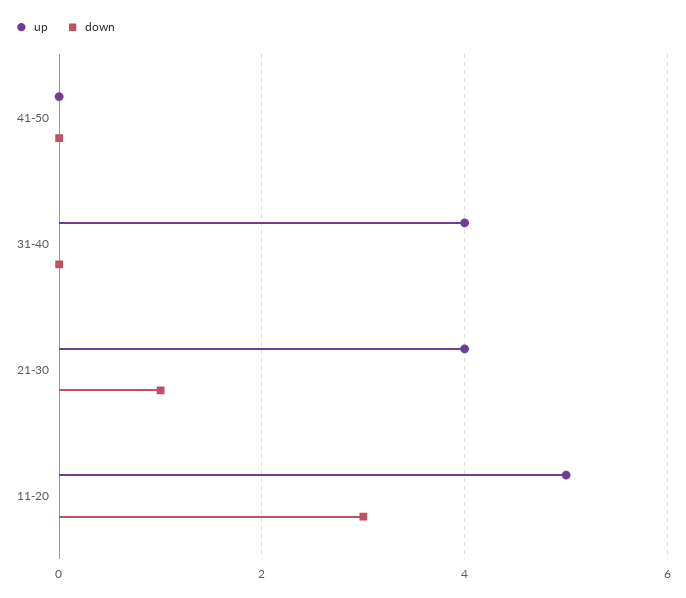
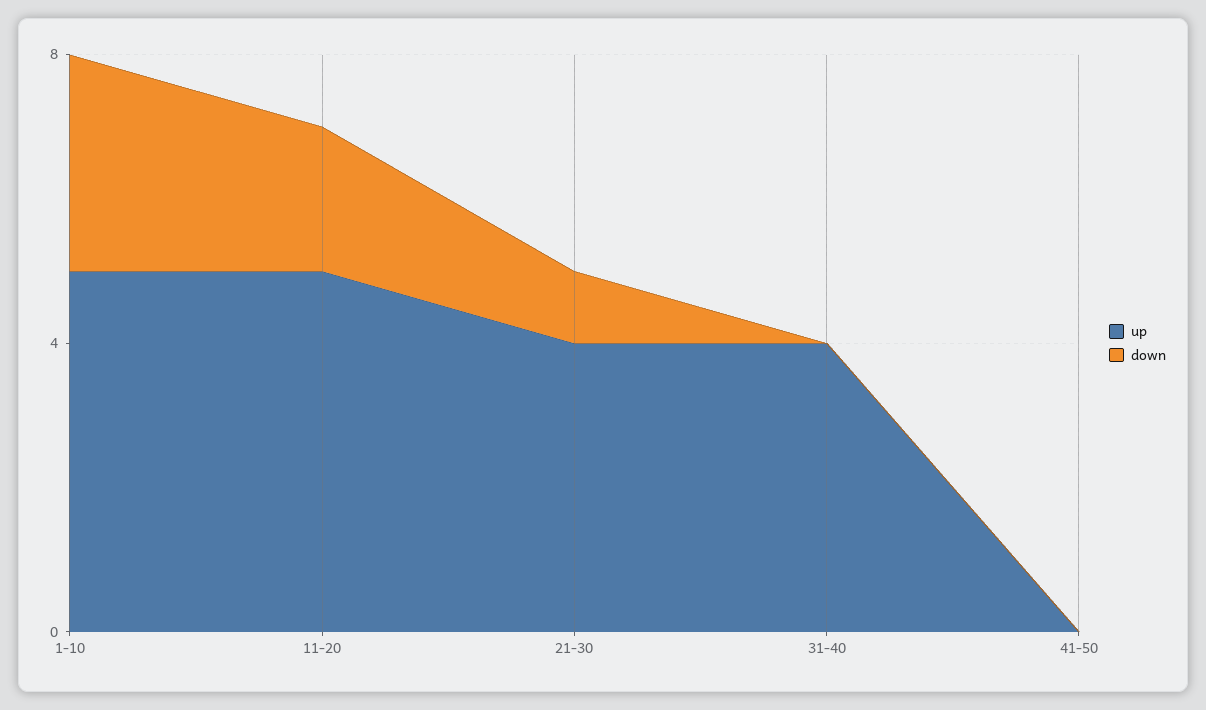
  {
    "up": {
      "41-50": 0,
      "31-40": 4,
      "21-30": 4,
-     "11-20": 5
+     "11-20": 5,
+     "1-10": 5
    },
    "down": {
      "41-50": 0,
      "31-40": 0,
      "21-30": 1,
-     "11-20": 3
+     "11-20": 2,
+     "1-10": 3
    }
  }

